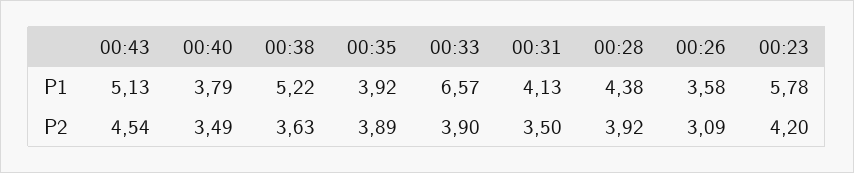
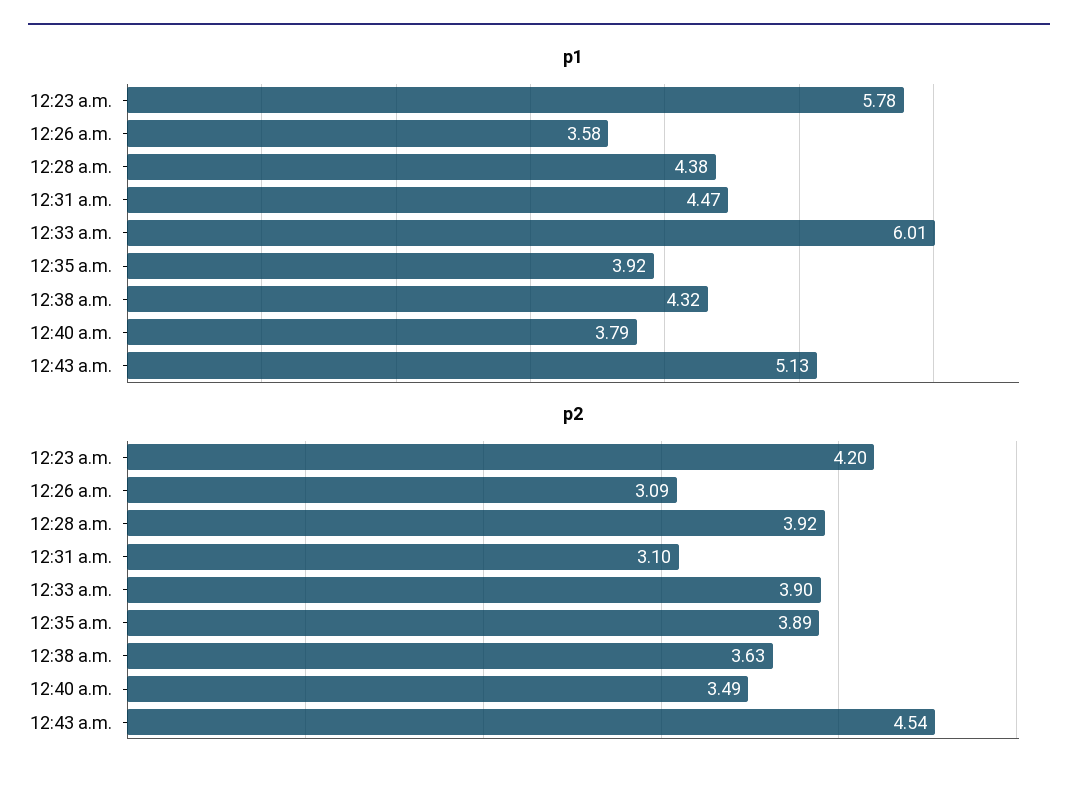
  {
    "P1": {
      "00:43": 5.13,
      "00:40": 3.79,
-     "00:38": 5.22,
+     "00:38": 4.32,
      "00:35": 3.92,
-     "00:33": 6.57,
+     "00:33": 6.01,
-     "00:31": 4.13,
+     "00:31": 4.47,
      "00:28": 4.38,
      "00:26": 3.58,
      "00:23": 5.78
    },
    "P2": {
      "00:43": 4.54,
      "00:40": 3.49,
      "00:38": 3.63,
      "00:35": 3.89,
      "00:33": 3.9,
-     "00:31": 3.5,
+     "00:31": 3.1,
      "00:28": 3.92,
      "00:26": 3.09,
      "00:23": 4.2
    }
  }

